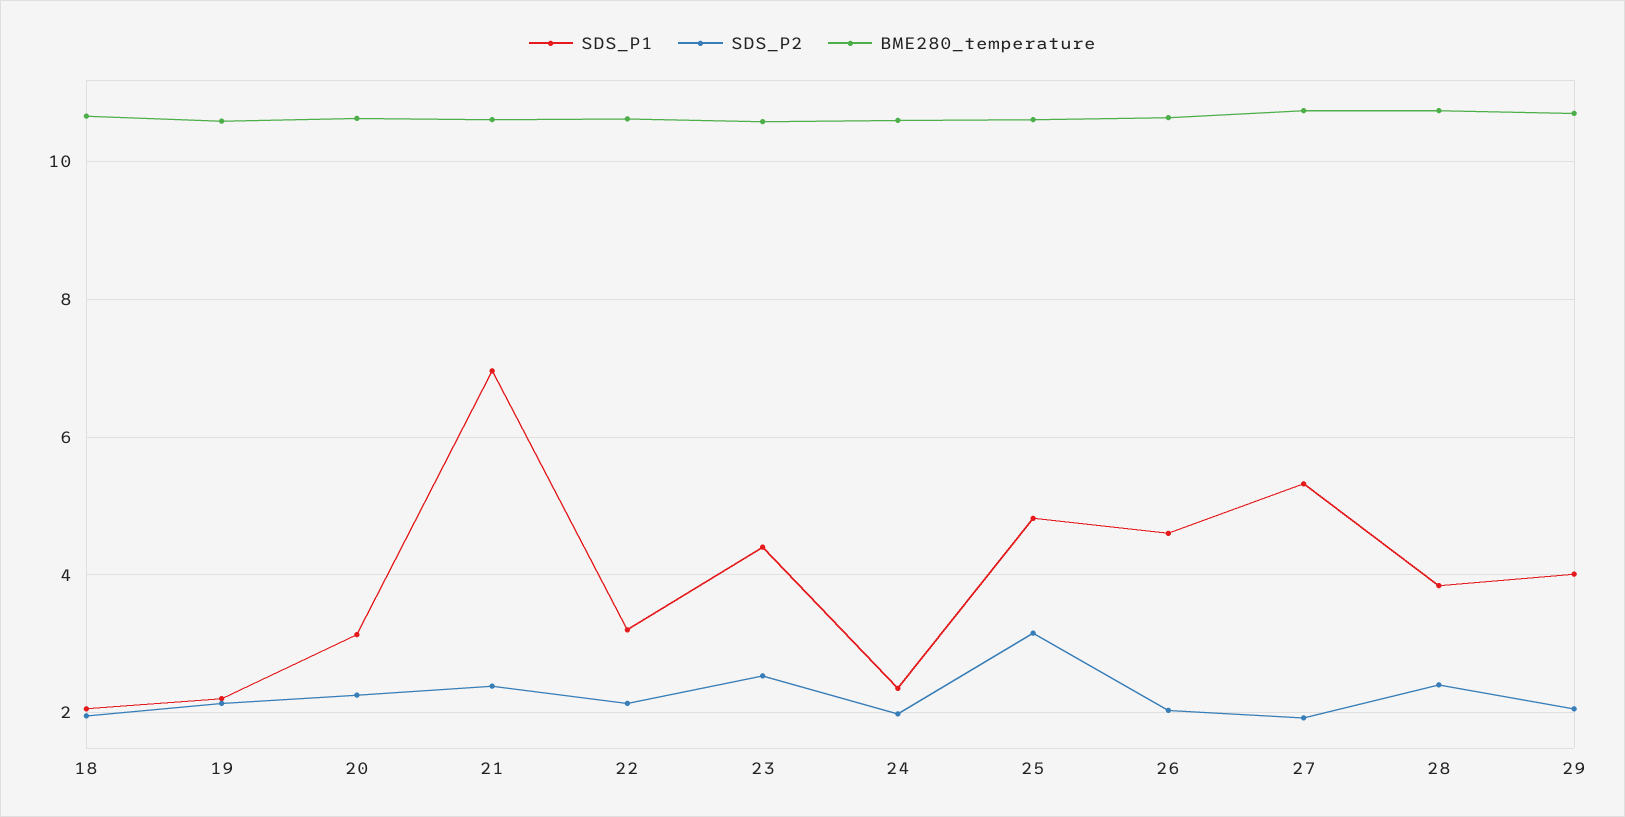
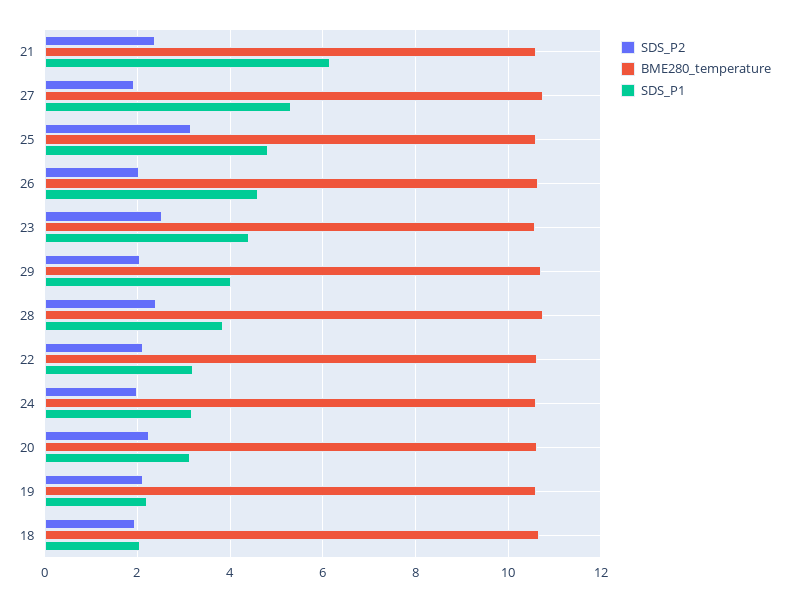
  {
    "SDS_P1": {
      "18": 2,
      "19": 2.2,
      "20": 3.2,
-     "21": 7,
+     "21": 6.2,
      "22": 3.2,
      "23": 4.4,
-     "24": 2.4,
+     "24": 3.2,
      "25": 4.8,
      "26": 4.6,
      "27": 5.4,
      "28": 3.8,
      "29": 4
    },
    "SDS_P2": {
      "18": 2,
      "19": 2.2,
      "20": 2.2,
      "21": 2.4,
      "22": 2.2,
      "23": 2.6,
      "24": 2,
      "25": 3.2,
      "26": 2,
      "27": 2,
      "28": 2.4,
      "29": 2
    },
    "BME280_temperature": {
      "18": 10.6,
      "19": 10.6,
      "20": 10.6,
      "21": 10.6,
      "22": 10.6,
      "23": 10.6,
      "24": 10.6,
      "25": 10.6,
      "26": 10.6,
      "27": 10.8,
      "28": 10.8,
      "29": 10.8
    }
  }

